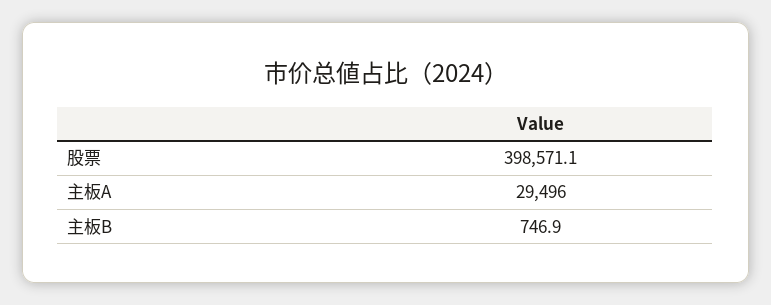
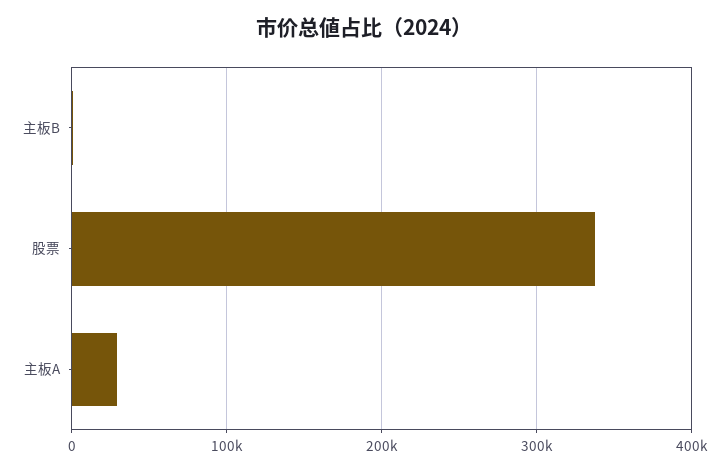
  {
-   "股票": 398571.1,
+   "股票": 340000,
    "主板A": 29496,
    "主板B": 746.9
  }

